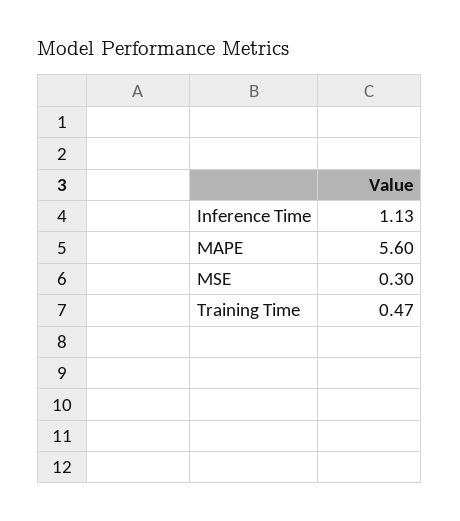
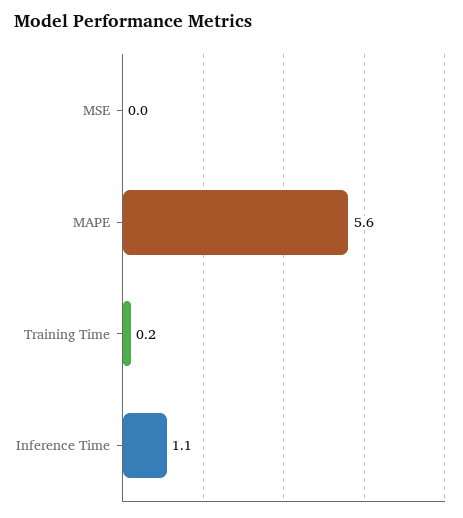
  {
    "Inference Time": 1.13,
    "MAPE": 5.6,
-   "MSE": 0.3,
+   "MSE": 0,
-   "Training Time": 0.47
+   "Training Time": 0.2
  }

